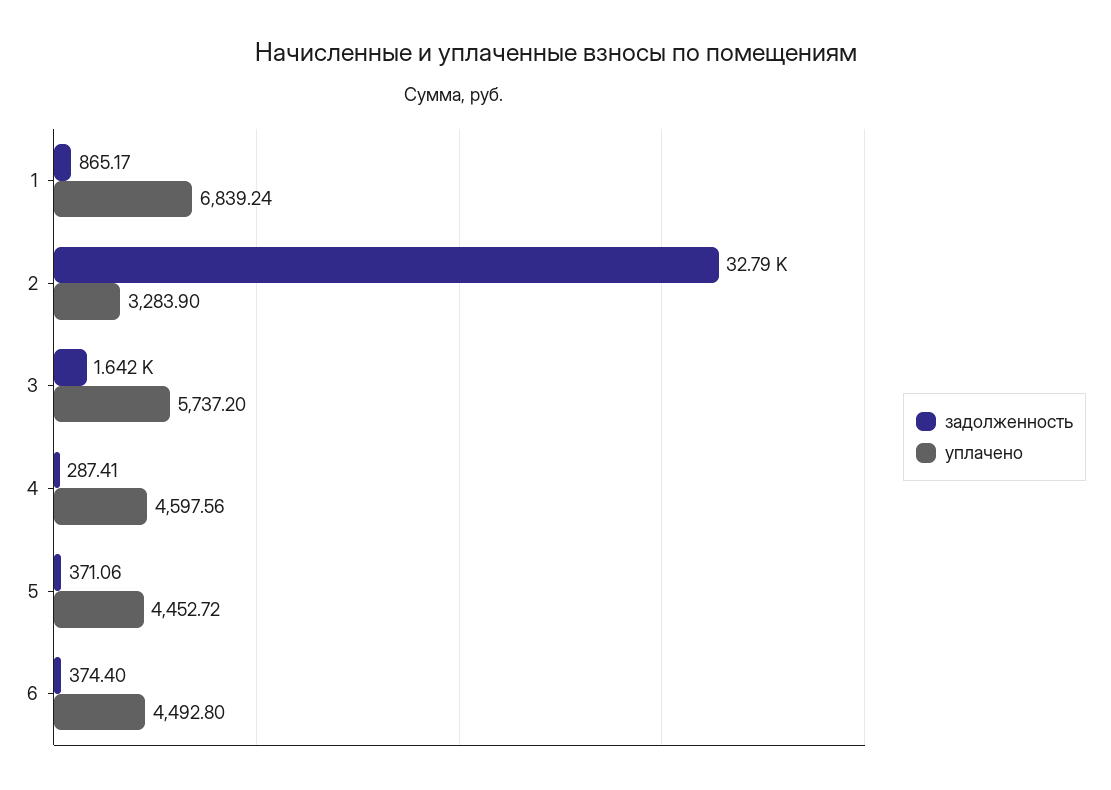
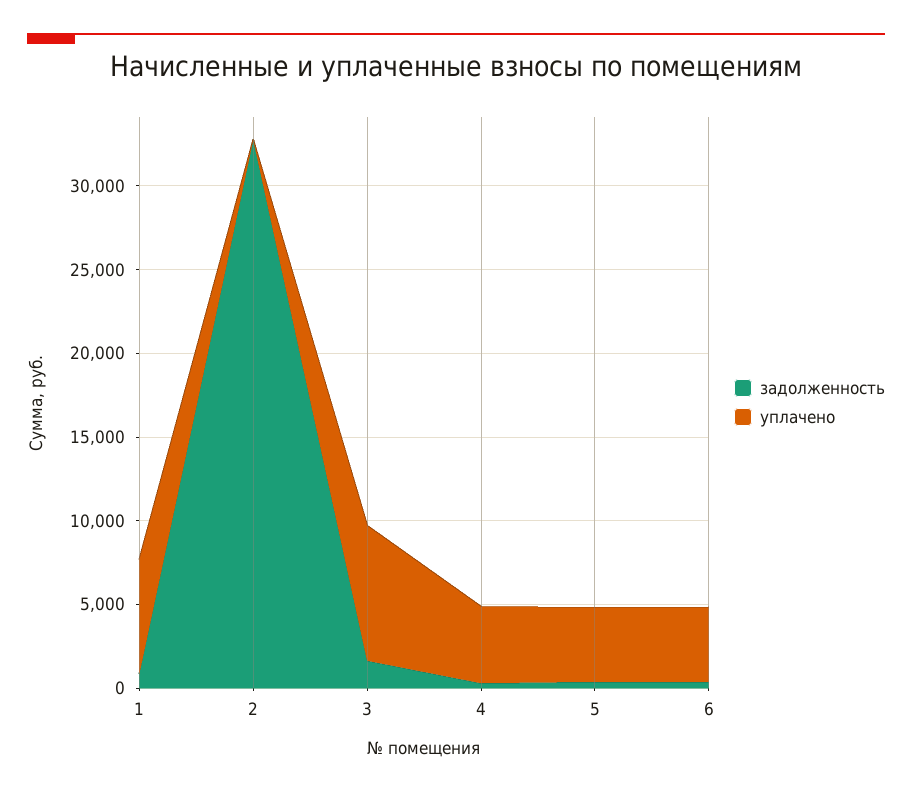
  {
    "задолженность": {
      "1": 865.17,
      "2": 32790,
      "3": 1642,
      "4": 287.41,
      "5": 371.06,
      "6": 374.4
    },
    "уплачено": {
      "1": 6839.24,
-     "2": 3283.9,
+     "2": 0,
-     "3": 5737.2,
+     "3": 8000,
      "4": 4597.56,
      "5": 4452.72,
      "6": 4492.8
    }
  }

